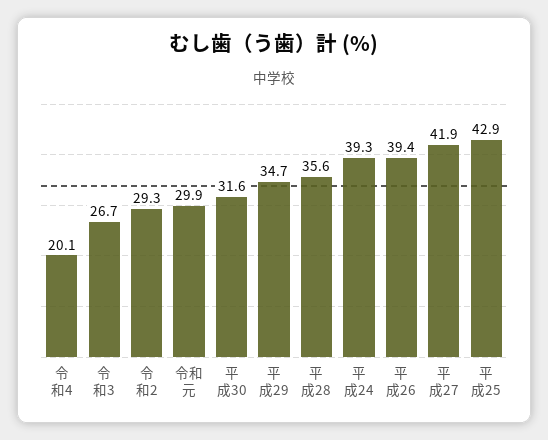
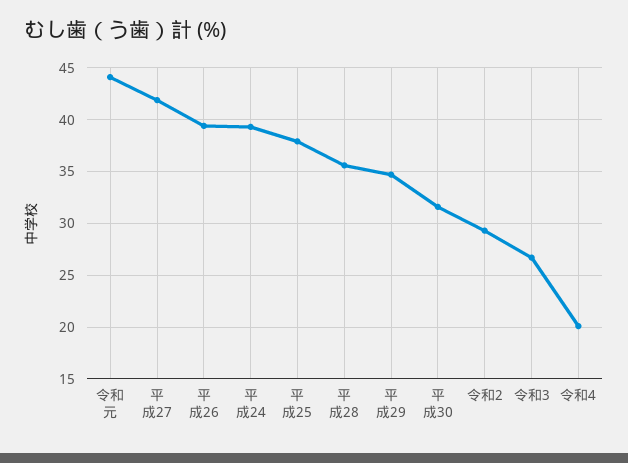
  {
    "令和4": 20.1,
    "令和3": 26.7,
    "令和2": 29.3,
-   "令和元": 29.9,
+   "令和元": 44,
    "平成30": 31.6,
    "平成29": 34.7,
    "平成28": 35.6,
    "平成24": 39.3,
    "平成26": 39.4,
    "平成27": 41.9,
-   "平成25": 42.9
+   "平成25": 38
  }

